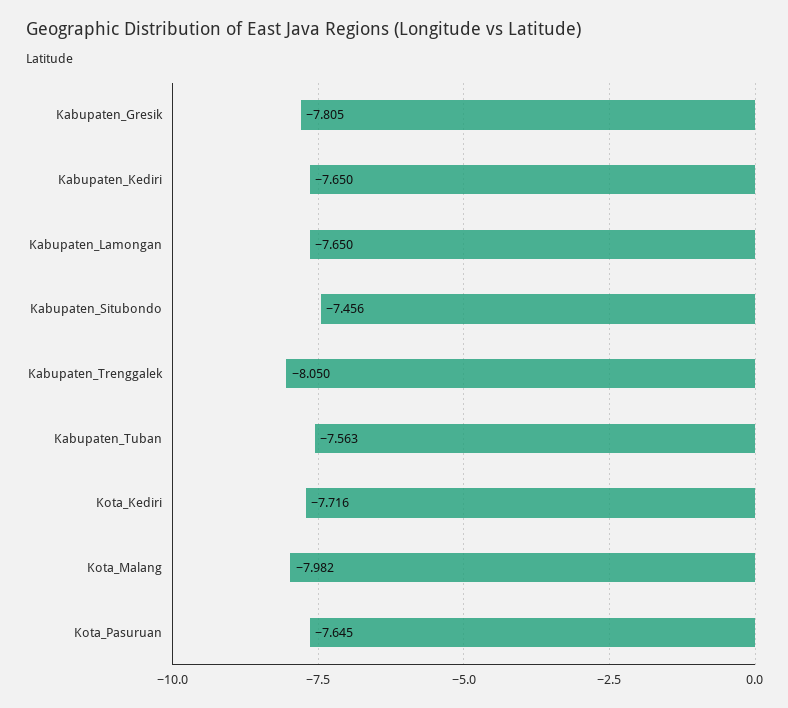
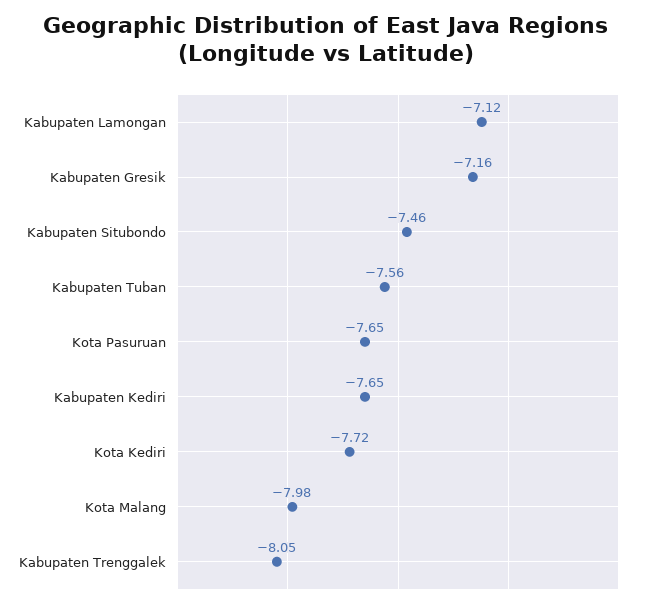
  {
-   "Kabupaten_Gresik": -7.805,
+   "Kabupaten_Gresik": -7.16,
    "Kabupaten_Kediri": -7.65,
-   "Kabupaten_Lamongan": -7.65,
+   "Kabupaten_Lamongan": -7.12,
    "Kabupaten_Situbondo": -7.456,
    "Kabupaten_Trenggalek": -8.05,
    "Kabupaten_Tuban": -7.563,
    "Kota_Kediri": -7.716,
    "Kota_Malang": -7.982,
    "Kota_Pasuruan": -7.645
  }

